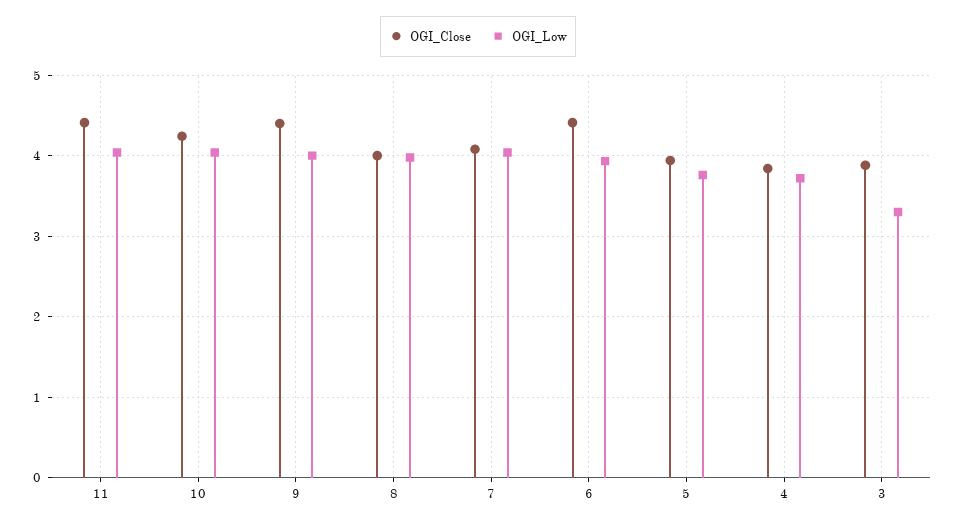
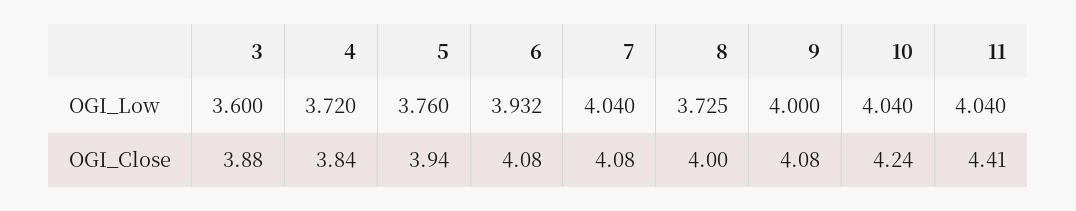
  {
    "OGI_Close": {
      "11": 4.41,
      "10": 4.24,
-     "9": 4.4,
+     "9": 4.08,
      "8": 4,
      "7": 4.08,
-     "6": 4.4,
+     "6": 4.08,
      "5": 3.94,
      "4": 3.84,
      "3": 3.88
    },
    "OGI_Low": {
      "11": 4.04,
      "10": 4.04,
      "9": 4,
-     "8": 4,
+     "8": 3.725,
      "7": 4.04,
      "6": 3.932,
      "5": 3.76,
      "4": 3.72,
-     "3": 3.3
+     "3": 3.6
    }
  }

